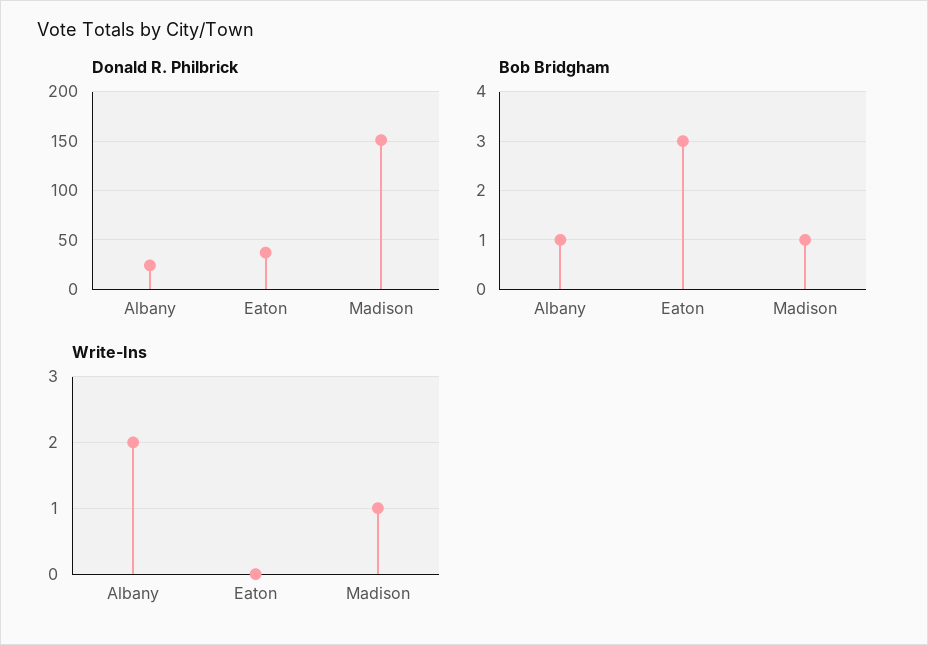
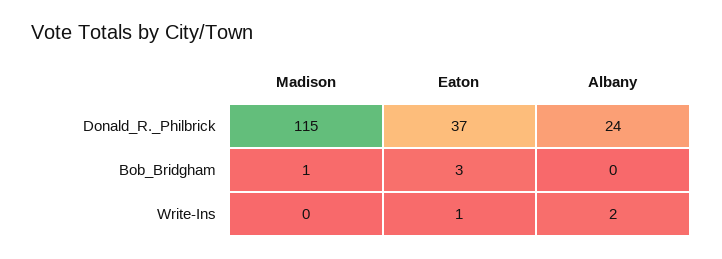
  {
    "Donald R. Philbrick": {
      "Albany": 24,
      "Eaton": 37,
-     "Madison": 150
+     "Madison": 115
    },
    "Bob Bridgham": {
-     "Albany": 1,
+     "Albany": 0,
      "Eaton": 3,
      "Madison": 1
    },
    "Write-Ins": {
      "Albany": 2,
-     "Eaton": 0,
+     "Eaton": 1,
-     "Madison": 1
+     "Madison": 0
    }
  }

